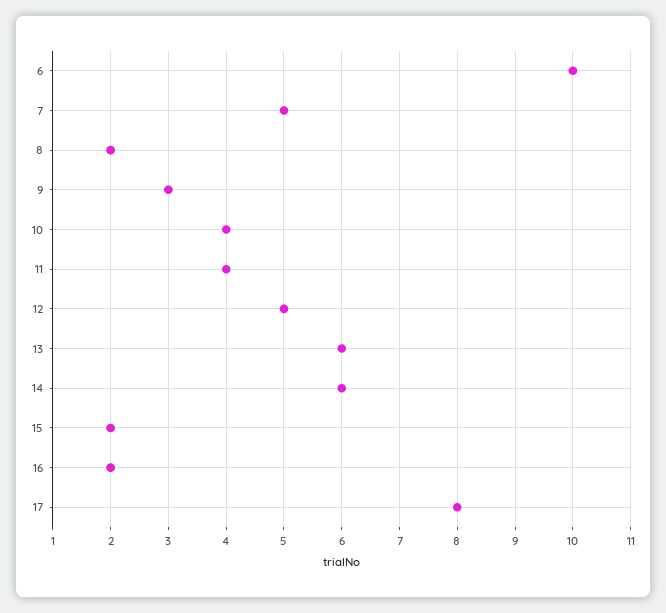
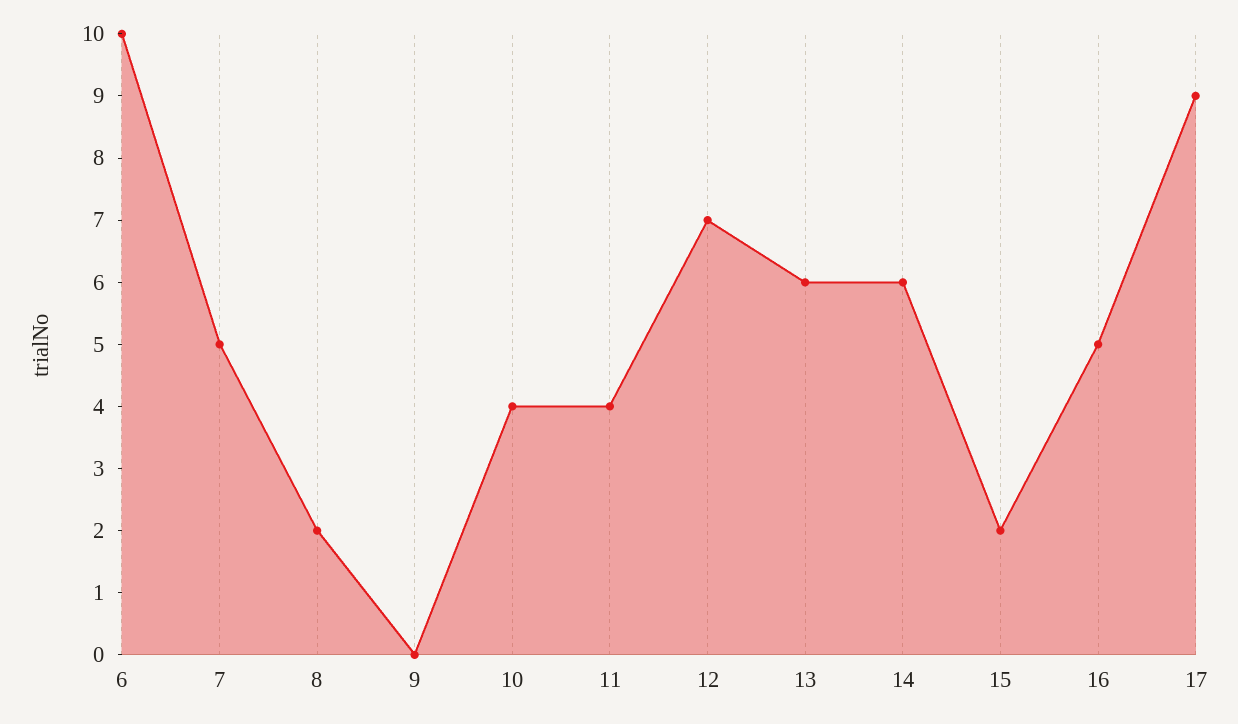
  {
    "6": 10,
    "7": 5,
    "8": 2,
-   "9": 3,
+   "9": 0,
    "10": 4,
    "11": 4,
-   "12": 5,
+   "12": 7,
    "13": 6,
    "14": 6,
    "15": 2,
-   "16": 2,
+   "16": 5,
-   "17": 8
+   "17": 9
  }

